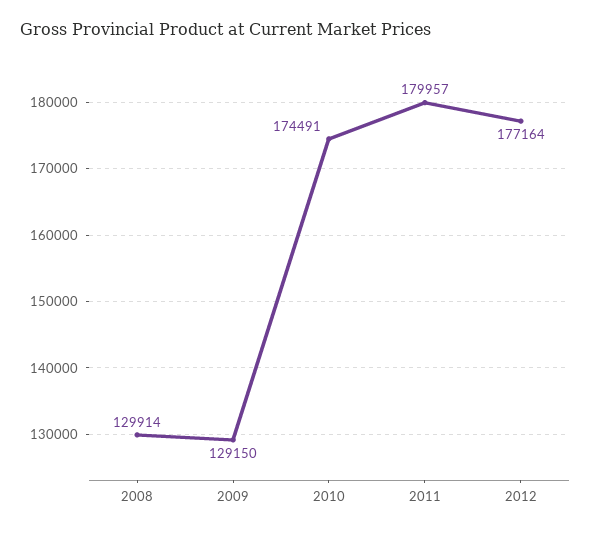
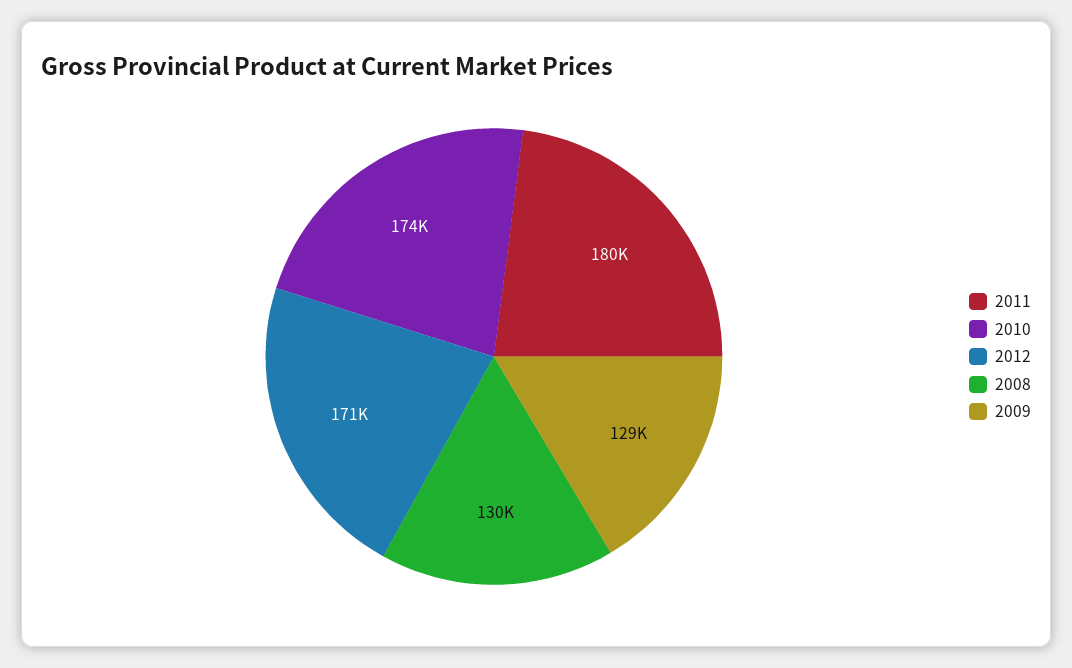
  {
    "2008": 129914,
    "2009": 129150,
    "2010": 174491,
    "2011": 179957,
-   "2012": 177164
+   "2012": 171000
  }

